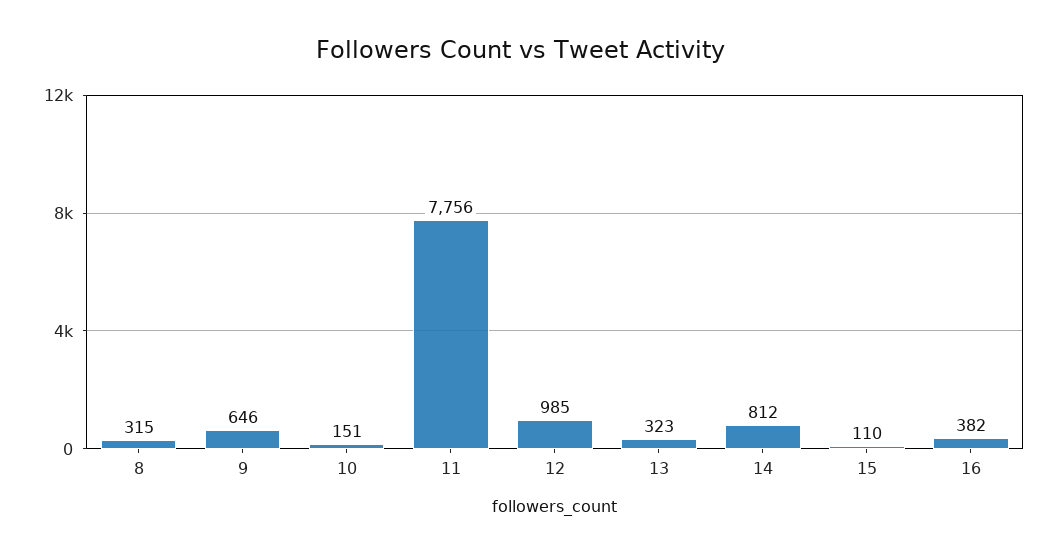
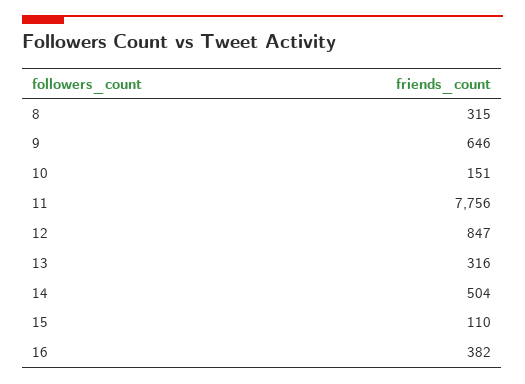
  {
    "8": 315,
    "9": 646,
    "10": 151,
    "11": 7756,
-   "12": 985,
+   "12": 847,
-   "13": 323,
+   "13": 316,
-   "14": 812,
+   "14": 504,
    "15": 110,
    "16": 382
  }

